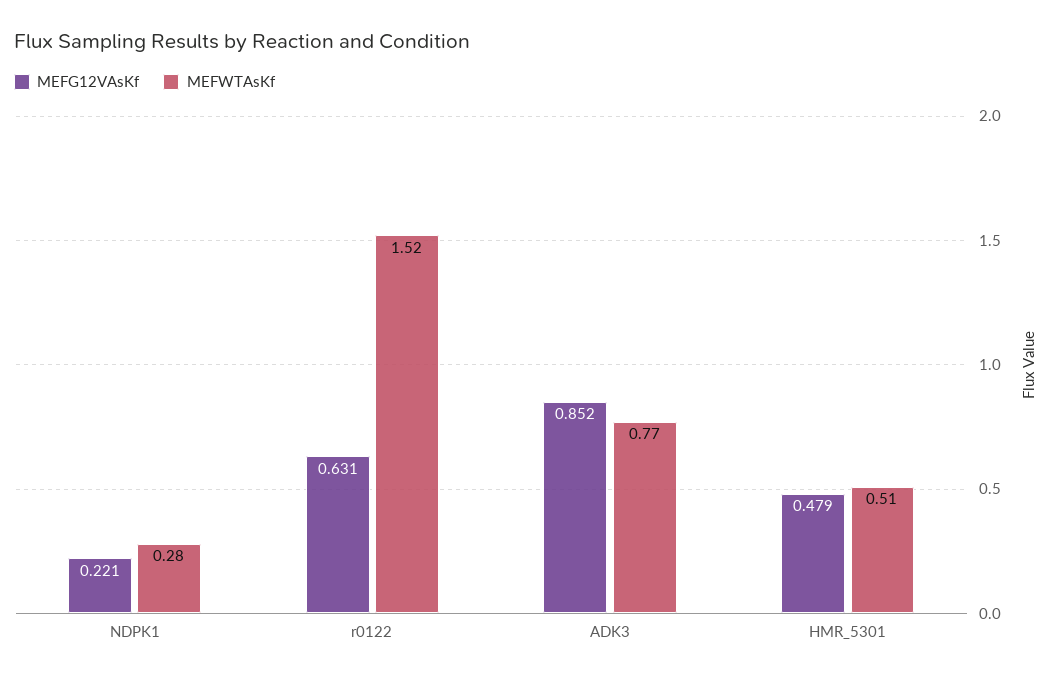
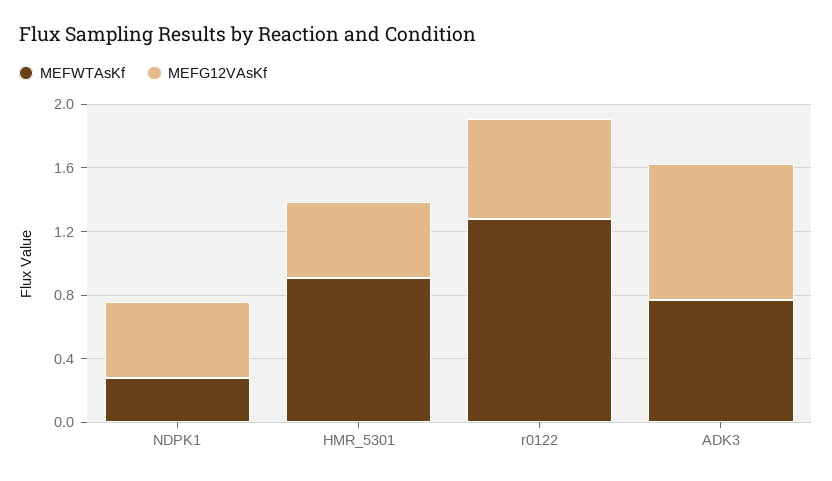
  {
    "MEFG12VAsKf": {
-     "NDPK1": 0.221,
+     "NDPK1": 0.5,
      "r0122": 0.631,
      "ADK3": 0.852,
      "HMR_5301": 0.479
    },
    "MEFWTAsKf": {
      "NDPK1": 0.28,
-     "r0122": 1.52,
+     "r0122": 1.3,
      "ADK3": 0.77,
-     "HMR_5301": 0.51
+     "HMR_5301": 0.9
    }
  }

